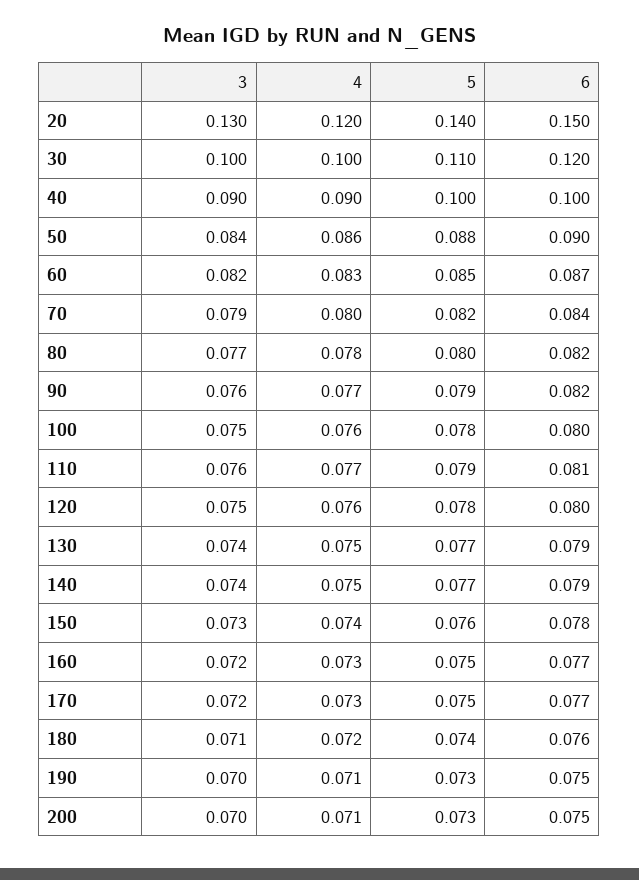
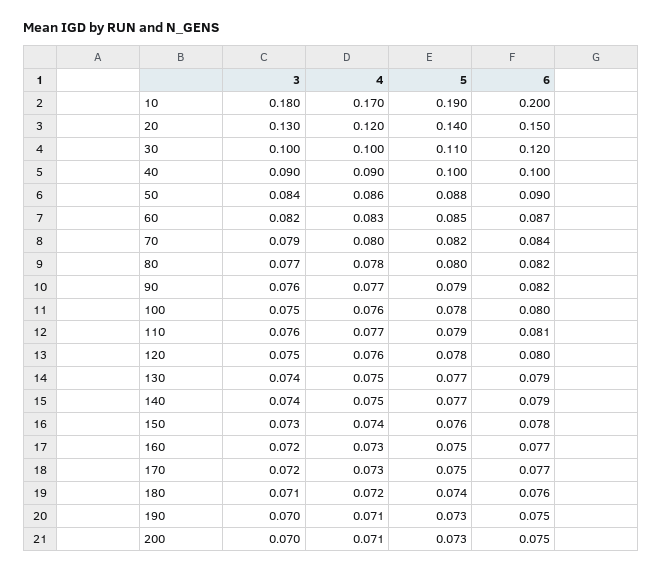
  {
    "3": {
      "20": 0.13,
      "30": 0.1,
      "40": 0.09,
      "50": 0.084,
      "60": 0.082,
      "70": 0.079,
      "80": 0.077,
      "90": 0.076,
      "100": 0.075,
      "110": 0.076,
      "120": 0.075,
      "130": 0.074,
      "140": 0.074,
      "150": 0.073,
      "160": 0.072,
      "170": 0.072,
      "180": 0.071,
      "190": 0.07,
-     "200": 0.07
+     "200": 0.07,
+     "10": 0.18
    },
    "4": {
      "20": 0.12,
      "30": 0.1,
      "40": 0.09,
      "50": 0.086,
      "60": 0.083,
      "70": 0.08,
      "80": 0.078,
      "90": 0.077,
      "100": 0.076,
      "110": 0.077,
      "120": 0.076,
      "130": 0.075,
      "140": 0.075,
      "150": 0.074,
      "160": 0.073,
      "170": 0.073,
      "180": 0.072,
      "190": 0.071,
-     "200": 0.071
+     "200": 0.071,
+     "10": 0.17
    },
    "5": {
      "20": 0.14,
      "30": 0.11,
      "40": 0.1,
      "50": 0.088,
      "60": 0.085,
      "70": 0.082,
      "80": 0.08,
      "90": 0.079,
      "100": 0.078,
      "110": 0.079,
      "120": 0.078,
      "130": 0.077,
      "140": 0.077,
      "150": 0.076,
      "160": 0.075,
      "170": 0.075,
      "180": 0.074,
      "190": 0.073,
-     "200": 0.073
+     "200": 0.073,
+     "10": 0.19
    },
    "6": {
      "20": 0.15,
      "30": 0.12,
      "40": 0.1,
      "50": 0.09,
      "60": 0.087,
      "70": 0.084,
      "80": 0.082,
      "90": 0.082,
      "100": 0.08,
      "110": 0.081,
      "120": 0.08,
      "130": 0.079,
      "140": 0.079,
      "150": 0.078,
      "160": 0.077,
      "170": 0.077,
      "180": 0.076,
      "190": 0.075,
-     "200": 0.075
+     "200": 0.075,
+     "10": 0.2
    }
  }

